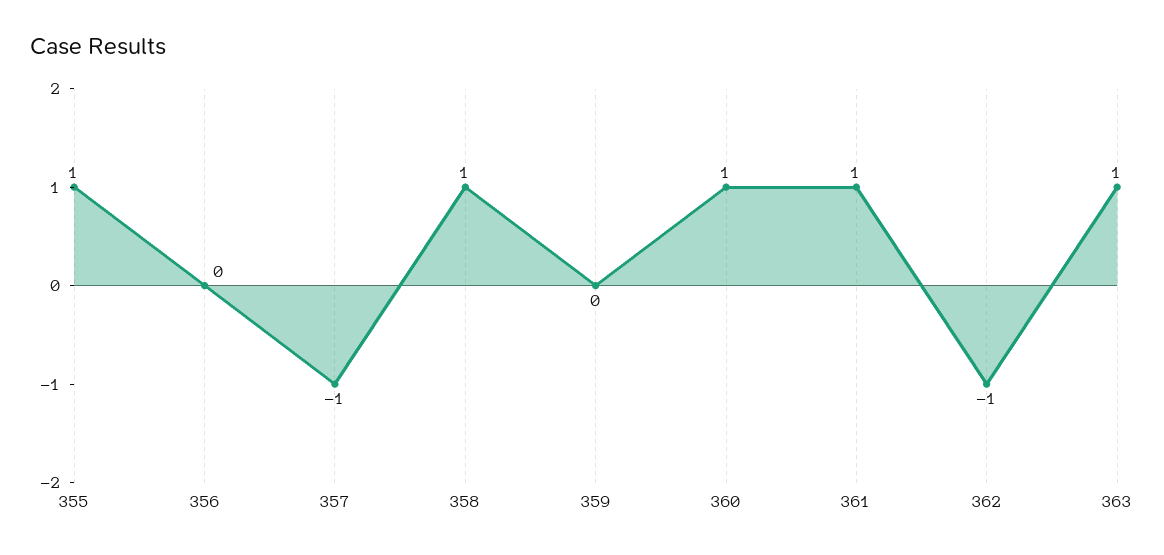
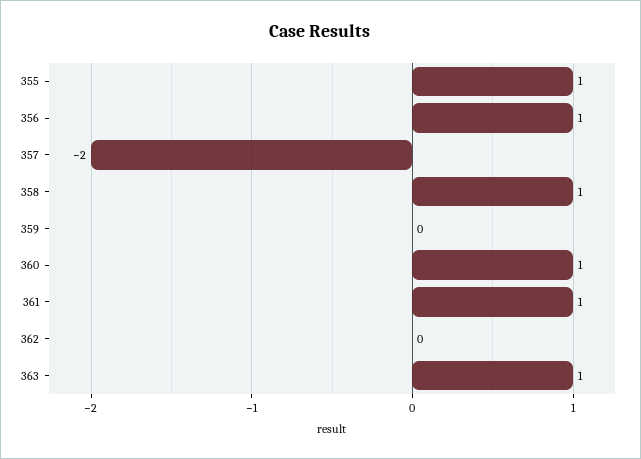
  {
    "355": 1,
-   "356": 0,
+   "356": 1,
-   "357": -1,
+   "357": -2,
    "358": 1,
    "359": 0,
    "360": 1,
    "361": 1,
-   "362": -1,
+   "362": 0,
    "363": 1
  }

